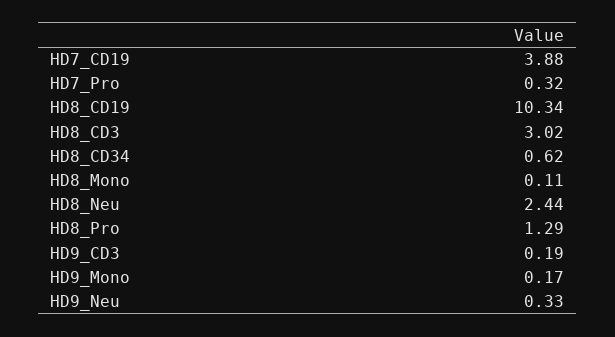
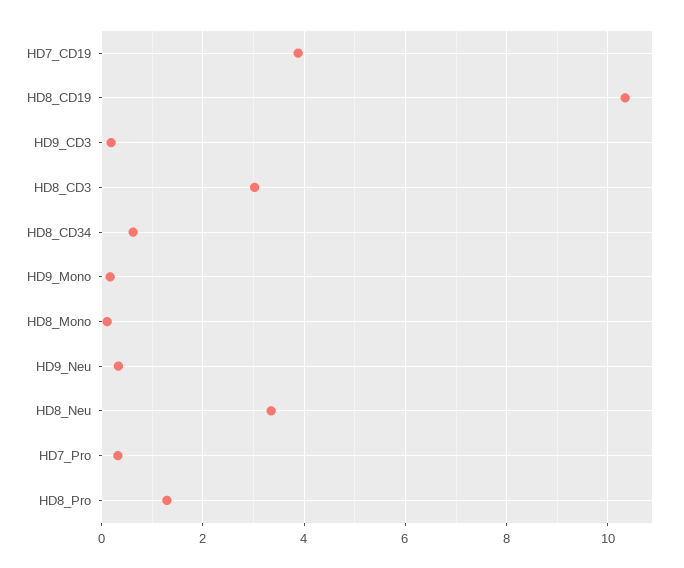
  {
    "HD7_CD19": 3.88,
    "HD7_Pro": 0.32,
    "HD8_CD19": 10.34,
    "HD8_CD3": 3.02,
    "HD8_CD34": 0.62,
    "HD8_Mono": 0.11,
-   "HD8_Neu": 2.44,
+   "HD8_Neu": 3.4,
    "HD8_Pro": 1.29,
    "HD9_CD3": 0.19,
    "HD9_Mono": 0.17,
    "HD9_Neu": 0.33
  }

